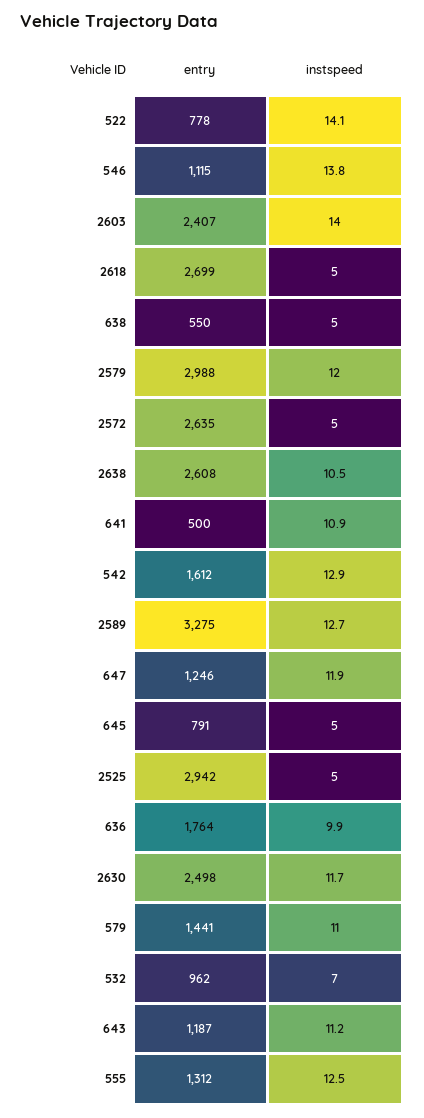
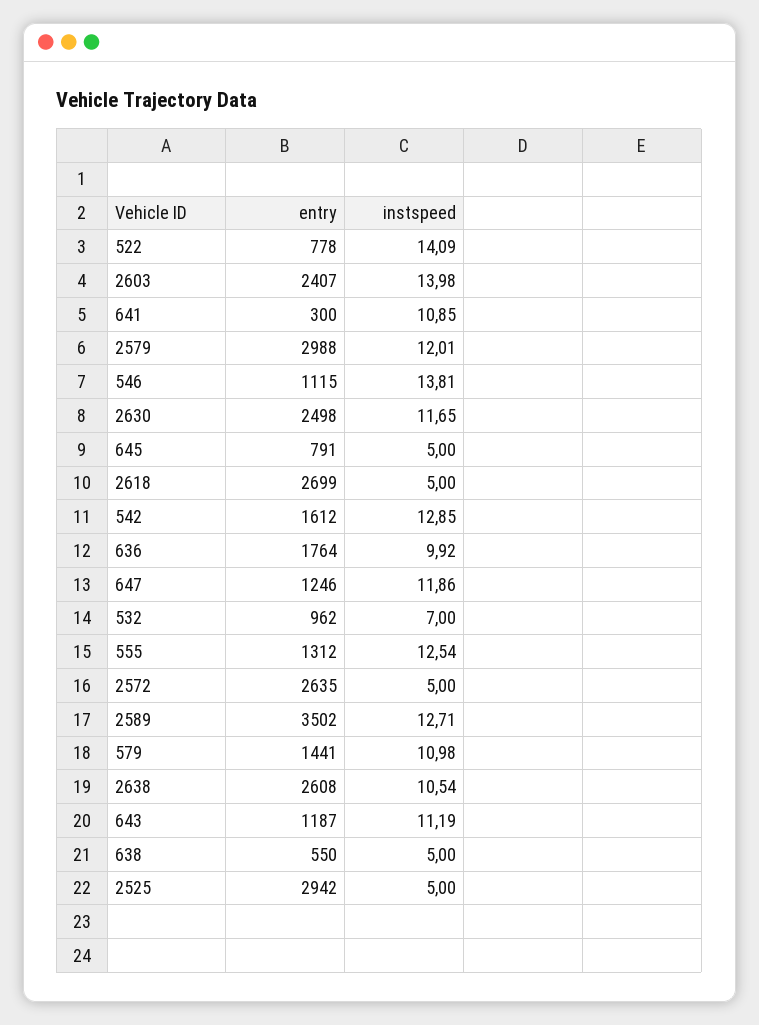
  {
    "entry": {
      "522": 778,
      "546": 1115,
      "2603": 2407,
      "2618": 2699,
      "638": 550,
      "2579": 2988,
      "2572": 2635,
      "2638": 2608,
-     "641": 500,
+     "641": 300,
      "542": 1612,
-     "2589": 3275,
+     "2589": 3502,
      "647": 1246,
      "645": 791,
      "2525": 2942,
      "636": 1764,
      "2630": 2498,
      "579": 1441,
      "532": 962,
      "643": 1187,
      "555": 1312
    },
    "instspeed": {
      "522": 14.09,
      "546": 13.81,
      "2603": 13.98,
      "2618": 5,
      "638": 5,
      "2579": 12.01,
      "2572": 5,
      "2638": 10.54,
      "641": 10.85,
      "542": 12.85,
      "2589": 12.71,
      "647": 11.86,
      "645": 5,
      "2525": 5,
      "636": 9.92,
      "2630": 11.65,
      "579": 10.98,
      "532": 7,
      "643": 11.19,
      "555": 12.54
    }
  }

